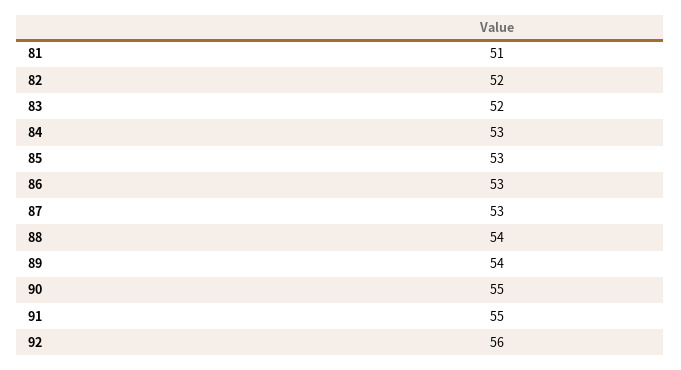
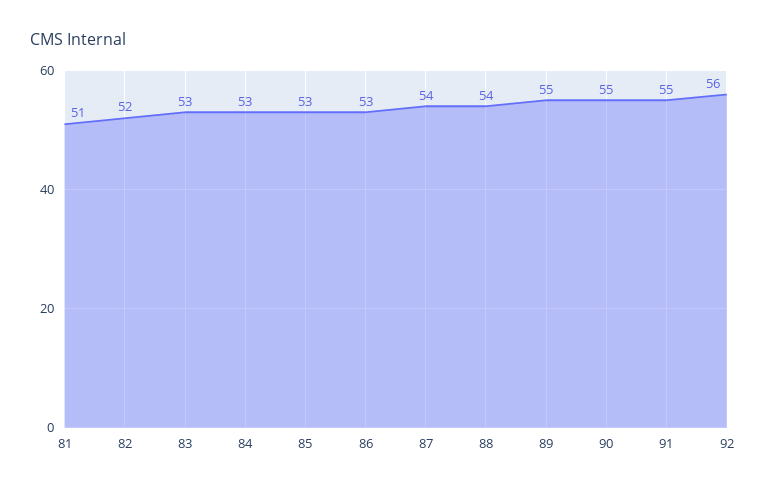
  {
    "81": 51,
    "82": 52,
-   "83": 52,
+   "83": 53,
    "84": 53,
    "85": 53,
    "86": 53,
-   "87": 53,
+   "87": 54,
    "88": 54,
-   "89": 54,
+   "89": 55,
    "90": 55,
    "91": 55,
    "92": 56
  }

